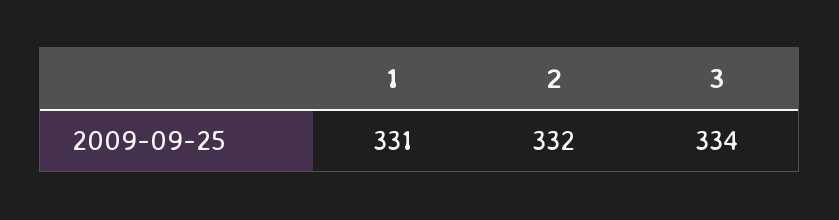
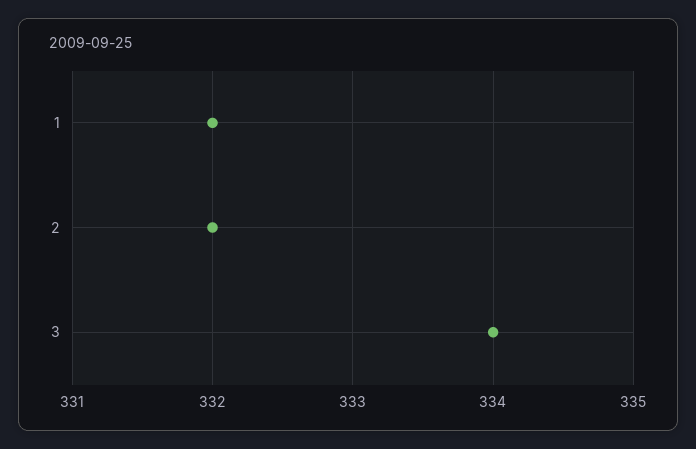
  {
-   "1": 331,
+   "1": 332,
    "2": 332,
    "3": 334
  }

